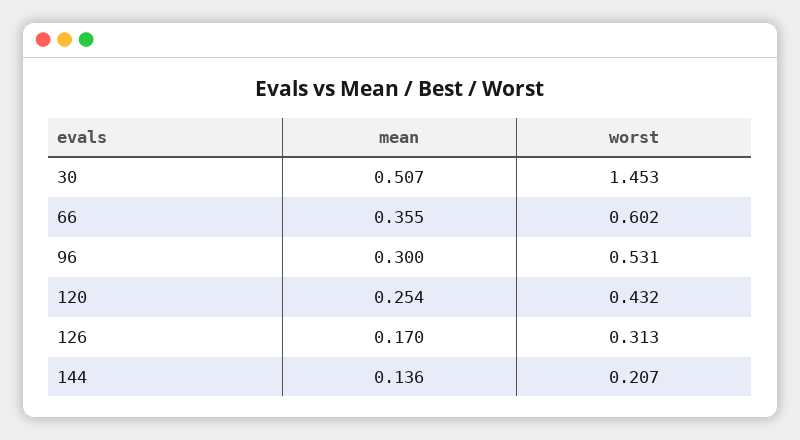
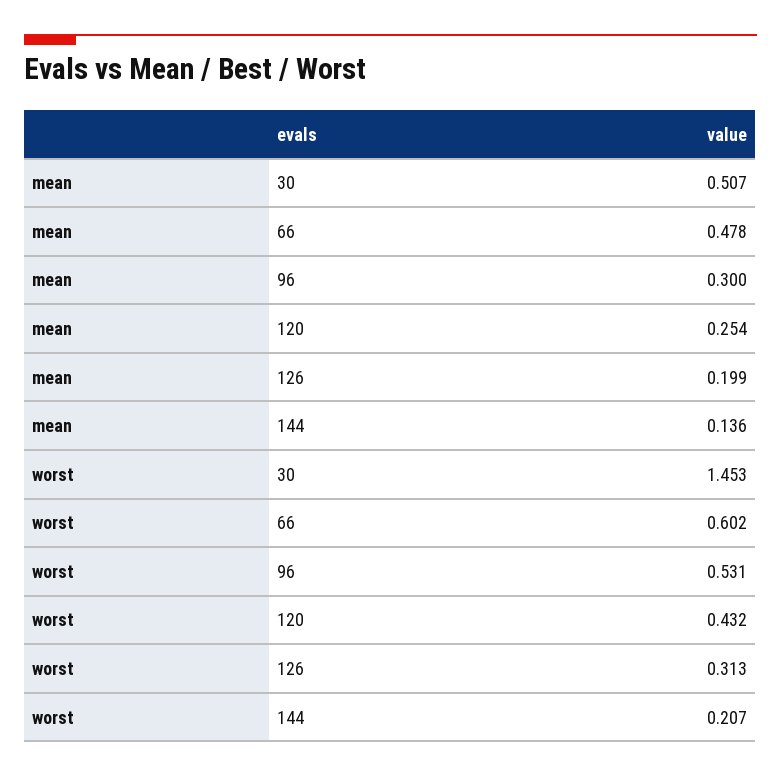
  {
    "mean": {
      "30": 0.507,
-     "66": 0.355,
+     "66": 0.478,
      "96": 0.3,
      "120": 0.254,
-     "126": 0.17,
+     "126": 0.199,
      "144": 0.136
    },
    "worst": {
      "30": 1.453,
      "66": 0.602,
      "96": 0.531,
      "120": 0.432,
      "126": 0.313,
      "144": 0.207
    }
  }

